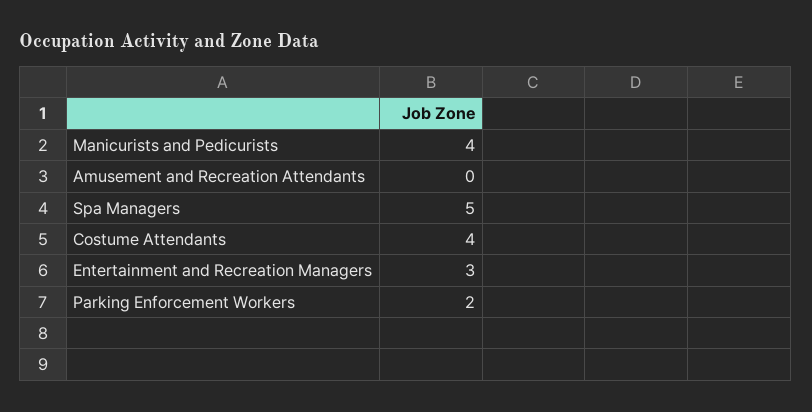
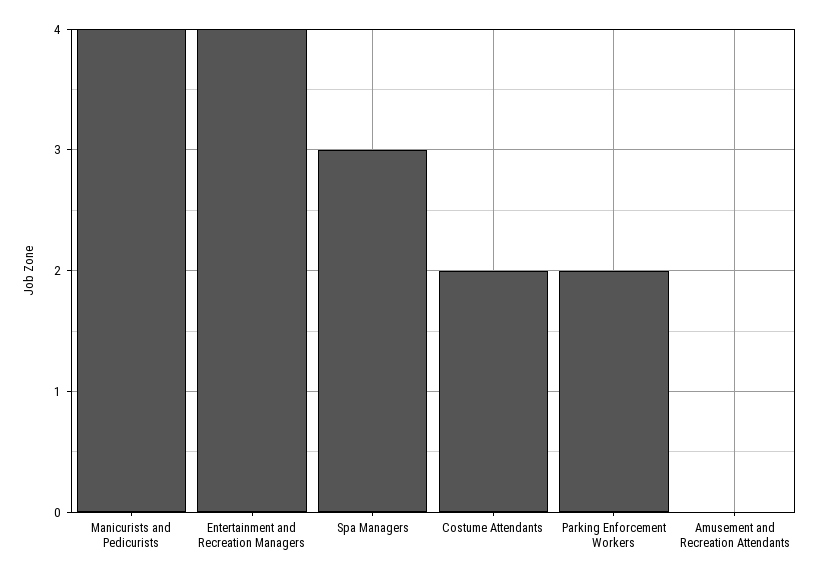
  {
    "Manicurists and Pedicurists": 4,
    "Amusement and Recreation Attendants": 0,
-   "Spa Managers": 5,
+   "Spa Managers": 3,
-   "Costume Attendants": 4,
+   "Costume Attendants": 2,
-   "Entertainment and Recreation Managers": 3,
+   "Entertainment and Recreation Managers": 4,
    "Parking Enforcement Workers": 2
  }

